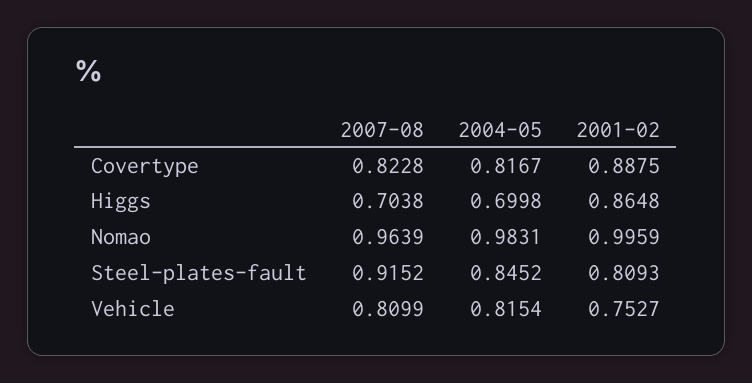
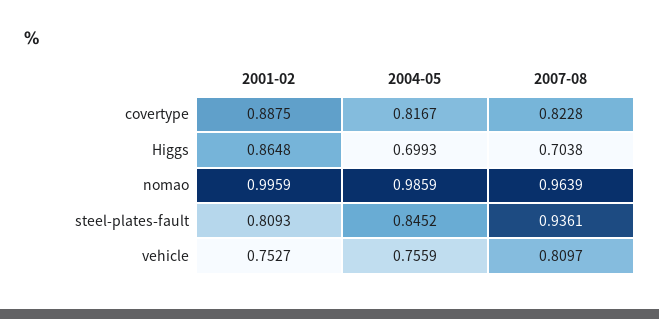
  {
    "2007-08": {
      "Covertype": 0.8228,
      "Higgs": 0.7038,
      "Nomao": 0.9639,
-     "Steel-plates-fault": 0.9152,
+     "Steel-plates-fault": 0.9361,
-     "Vehicle": 0.8099
+     "Vehicle": 0.8097
    },
    "2004-05": {
      "Covertype": 0.8167,
-     "Higgs": 0.6998,
+     "Higgs": 0.6993,
-     "Nomao": 0.9831,
+     "Nomao": 0.9859,
      "Steel-plates-fault": 0.8452,
-     "Vehicle": 0.8154
+     "Vehicle": 0.7559
    },
    "2001-02": {
      "Covertype": 0.8875,
      "Higgs": 0.8648,
      "Nomao": 0.9959,
      "Steel-plates-fault": 0.8093,
      "Vehicle": 0.7527
    }
  }

